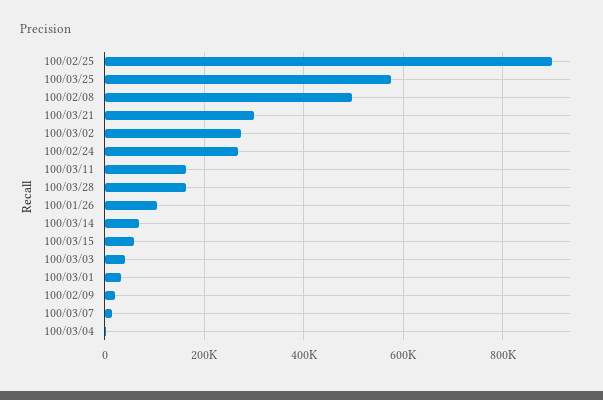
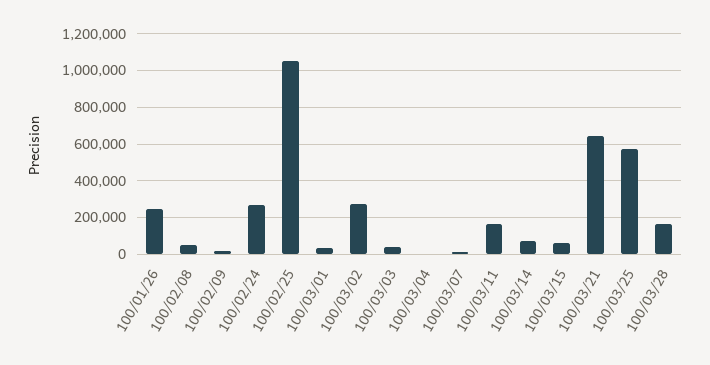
  {
-   "100/02/25": 900000,
+   "100/02/25": 1050000,
    "100/03/25": 580000,
-   "100/02/08": 500000,
+   "100/02/08": 50000,
-   "100/03/21": 300000,
+   "100/03/21": 650000,
    "100/03/02": 280000,
    "100/02/24": 260000,
    "100/03/11": 160000,
    "100/03/28": 160000,
-   "100/01/26": 100000,
+   "100/01/26": 250000,
    "100/03/14": 80000,
    "100/03/15": 60000,
    "100/03/03": 40000,
    "100/03/01": 40000,
    "100/02/09": 20000,
    "100/03/07": 20000,
    "100/03/04": 0
  }

